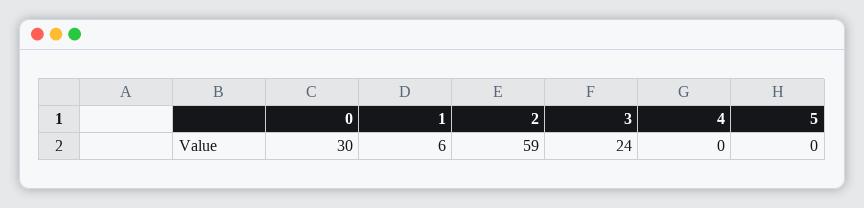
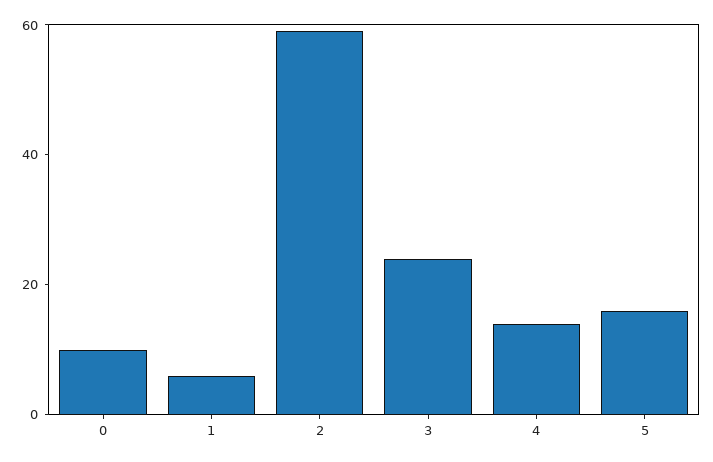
  {
-   "0": 30,
+   "0": 10,
    "1": 6,
    "2": 59,
    "3": 24,
-   "4": 0,
+   "4": 15,
-   "5": 0
+   "5": 15
  }

